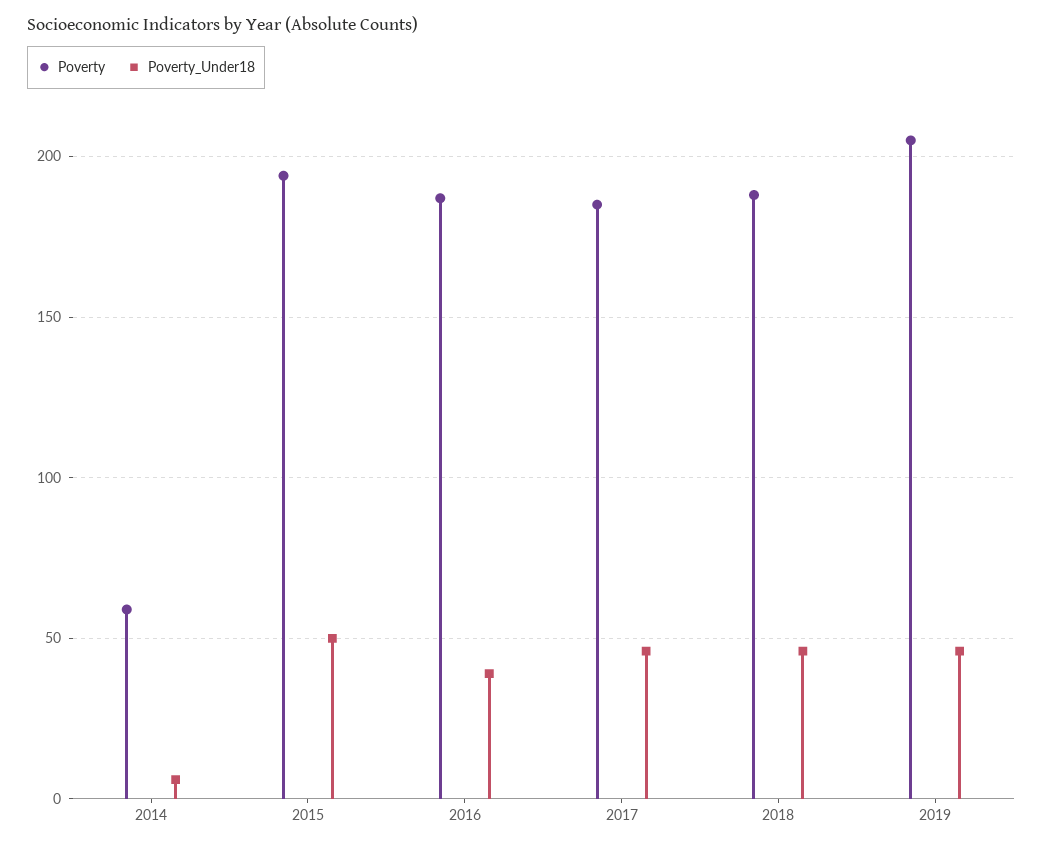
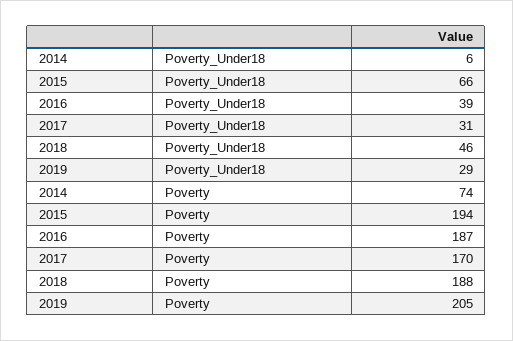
  {
    "Poverty": {
-     "2014": 60,
+     "2014": 74,
      "2015": 194,
      "2016": 187,
-     "2017": 185,
+     "2017": 170,
      "2018": 188,
      "2019": 205
    },
    "Poverty_Under18": {
      "2014": 6,
-     "2015": 50,
+     "2015": 66,
      "2016": 39,
-     "2017": 45,
+     "2017": 31,
      "2018": 46,
-     "2019": 45
+     "2019": 29
    }
  }

